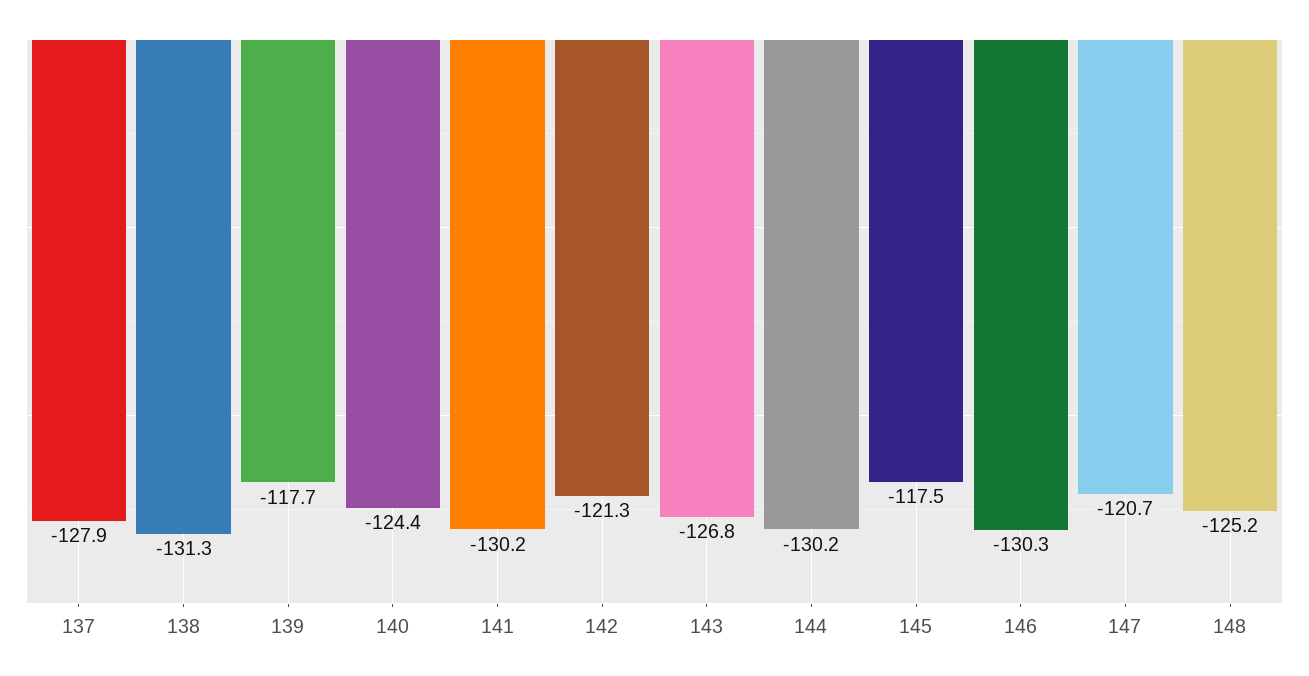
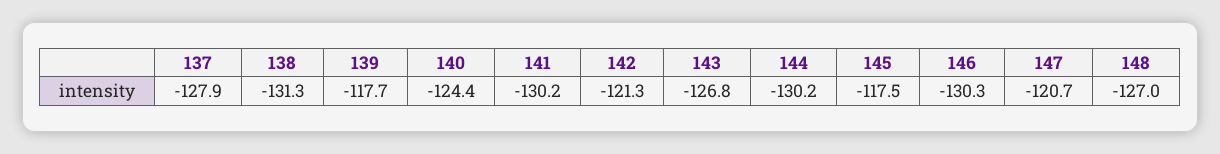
  {
    "137": -127.9,
    "138": -131.3,
    "139": -117.7,
    "140": -124.4,
    "141": -130.2,
    "142": -121.3,
    "143": -126.8,
    "144": -130.2,
    "145": -117.5,
    "146": -130.3,
    "147": -120.7,
-   "148": -125.2
+   "148": -127
  }

